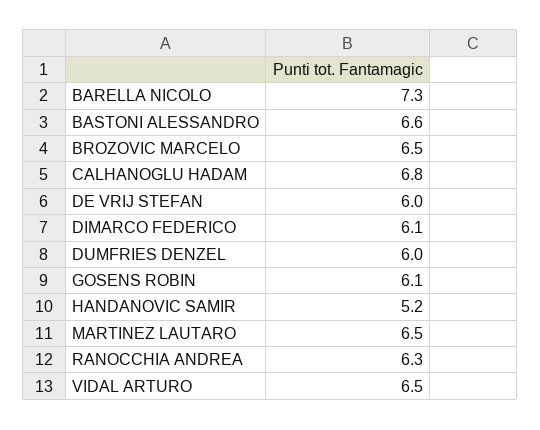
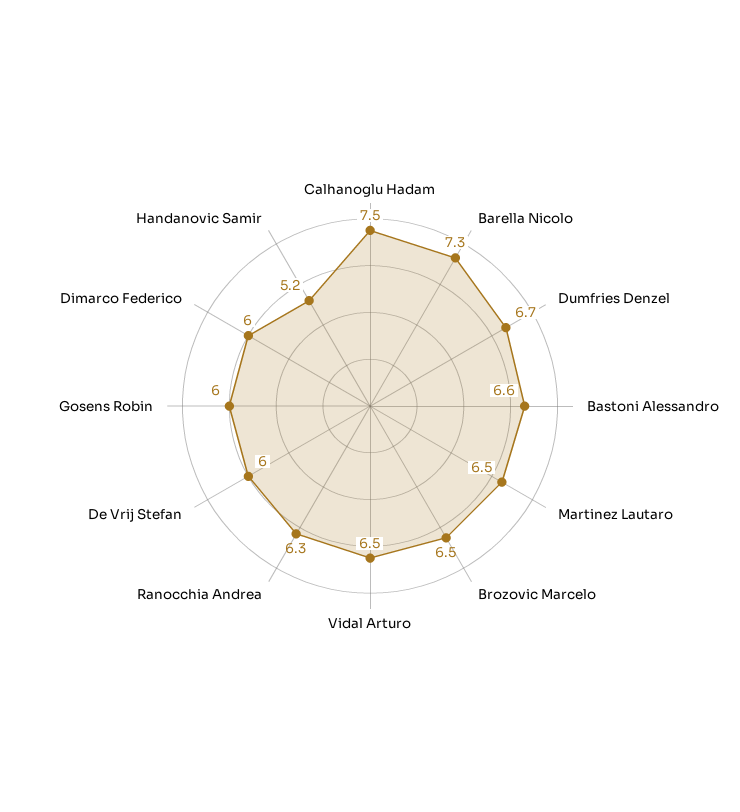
  {
    "BARELLA NICOLO": 7.3,
    "BASTONI ALESSANDRO": 6.6,
    "BROZOVIC MARCELO": 6.5,
-   "CALHANOGLU HADAM": 6.8,
+   "CALHANOGLU HADAM": 7.5,
    "DE VRIJ STEFAN": 6,
-   "DIMARCO FEDERICO": 6.1,
+   "DIMARCO FEDERICO": 6,
-   "DUMFRIES DENZEL": 6,
+   "DUMFRIES DENZEL": 6.7,
-   "GOSENS ROBIN": 6.1,
+   "GOSENS ROBIN": 6,
    "HANDANOVIC SAMIR": 5.2,
    "MARTINEZ LAUTARO": 6.5,
    "RANOCCHIA ANDREA": 6.3,
    "VIDAL ARTURO": 6.5
  }

